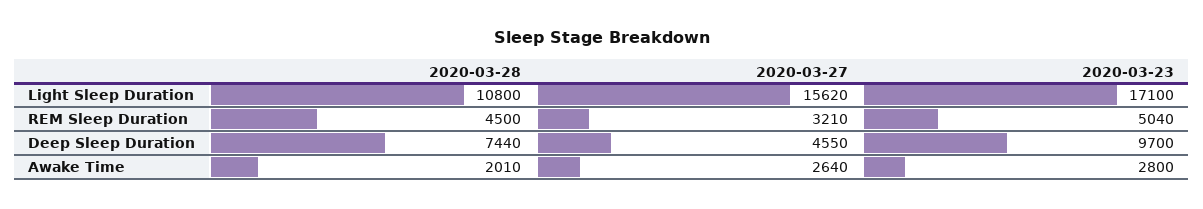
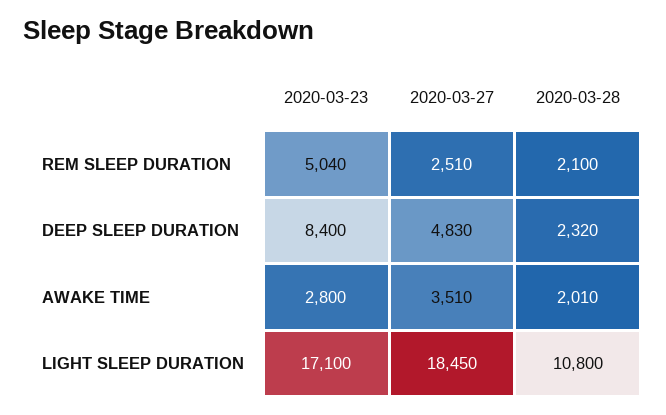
  {
    "2020-03-28": {
      "Light Sleep Duration": 10800,
-     "REM Sleep Duration": 4500,
+     "REM Sleep Duration": 2100,
-     "Deep Sleep Duration": 7440,
+     "Deep Sleep Duration": 2320,
      "Awake Time": 2010
    },
    "2020-03-27": {
-     "Light Sleep Duration": 15620,
+     "Light Sleep Duration": 18450,
-     "REM Sleep Duration": 3210,
+     "REM Sleep Duration": 2510,
-     "Deep Sleep Duration": 4550,
+     "Deep Sleep Duration": 4830,
-     "Awake Time": 2640
+     "Awake Time": 3510
    },
    "2020-03-23": {
      "Light Sleep Duration": 17100,
      "REM Sleep Duration": 5040,
-     "Deep Sleep Duration": 9700,
+     "Deep Sleep Duration": 8400,
      "Awake Time": 2800
    }
  }

